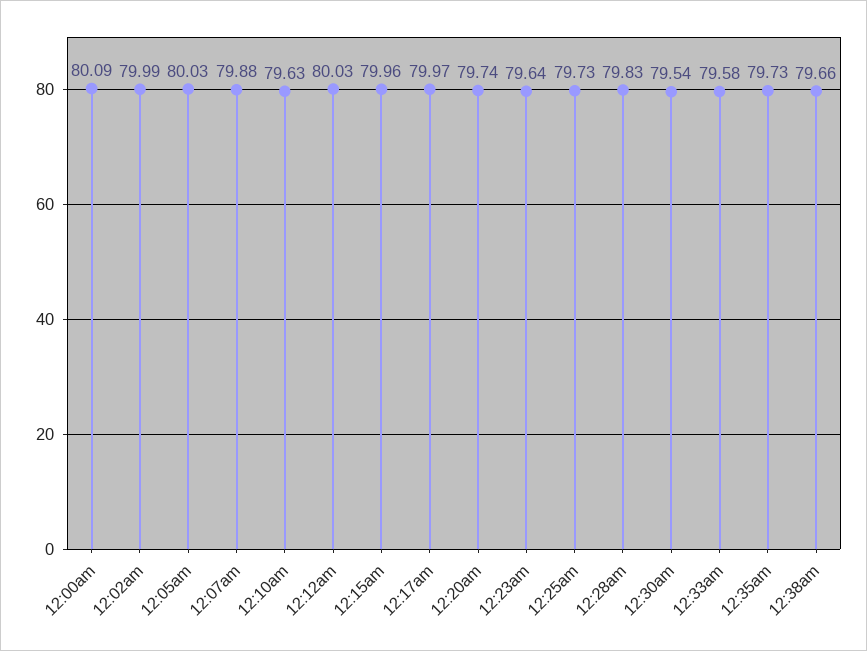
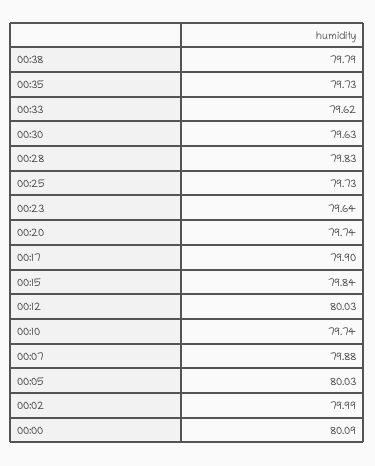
  {
    "12:00am": 80.09,
    "12:02am": 79.99,
    "12:05am": 80.03,
    "12:07am": 79.88,
-   "12:10am": 79.63,
+   "12:10am": 79.74,
    "12:12am": 80.03,
-   "12:15am": 79.96,
+   "12:15am": 79.84,
-   "12:17am": 79.97,
+   "12:17am": 79.9,
    "12:20am": 79.74,
    "12:23am": 79.64,
    "12:25am": 79.73,
    "12:28am": 79.83,
-   "12:30am": 79.54,
+   "12:30am": 79.63,
-   "12:33am": 79.58,
+   "12:33am": 79.62,
    "12:35am": 79.73,
-   "12:38am": 79.66
+   "12:38am": 79.79
  }

